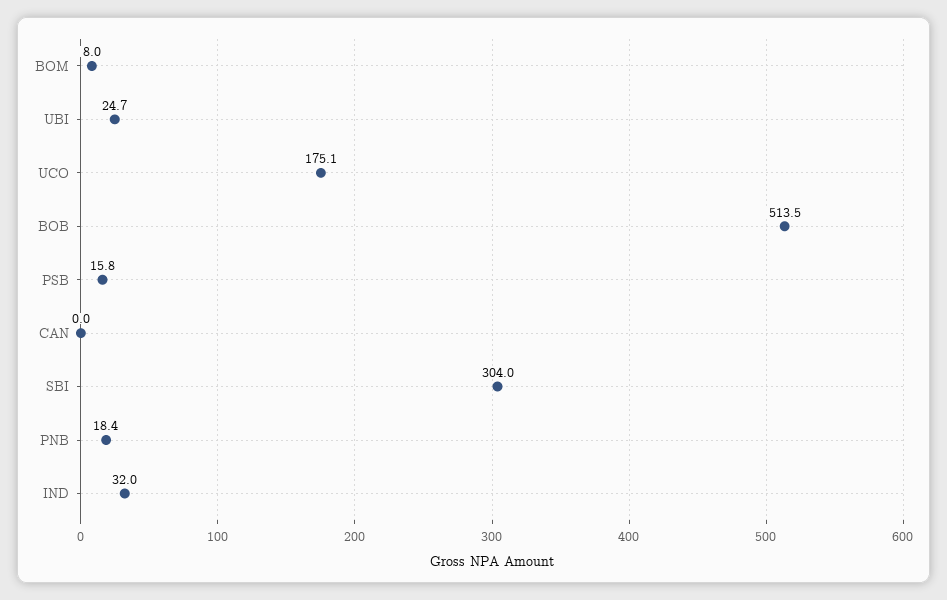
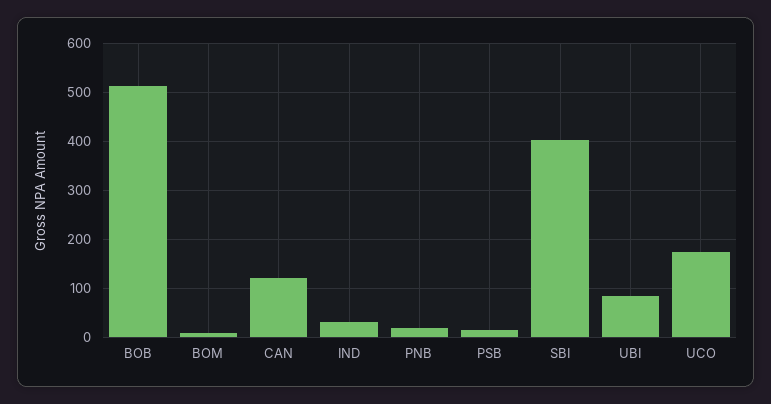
  {
    "BOM": 8,
-   "UBI": 24.7,
+   "UBI": 80,
    "UCO": 175.1,
    "BOB": 513.5,
    "PSB": 15.8,
-   "CAN": 0,
+   "CAN": 120,
-   "SBI": 304,
+   "SBI": 400,
    "PNB": 18.4,
    "IND": 32
  }

